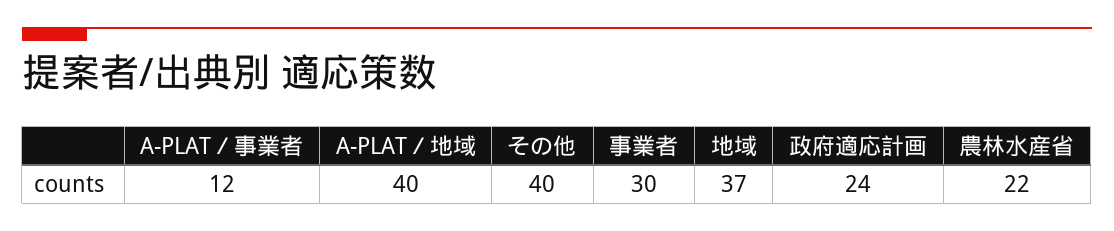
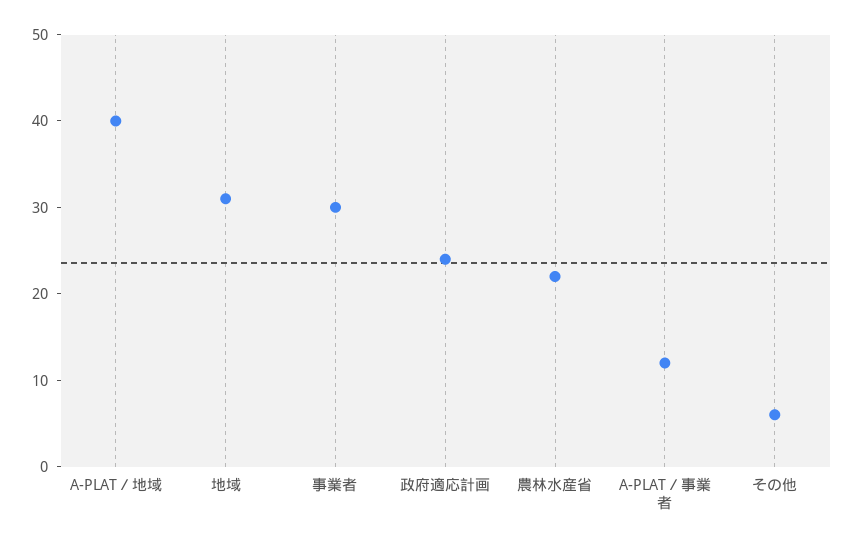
  {
    "A-PLAT／事業者": 12,
    "A-PLAT／地域": 40,
-   "その他": 40,
+   "その他": 6,
    "事業者": 30,
-   "地域": 37,
+   "地域": 31,
    "政府適応計画": 24,
    "農林水産省": 22
  }

